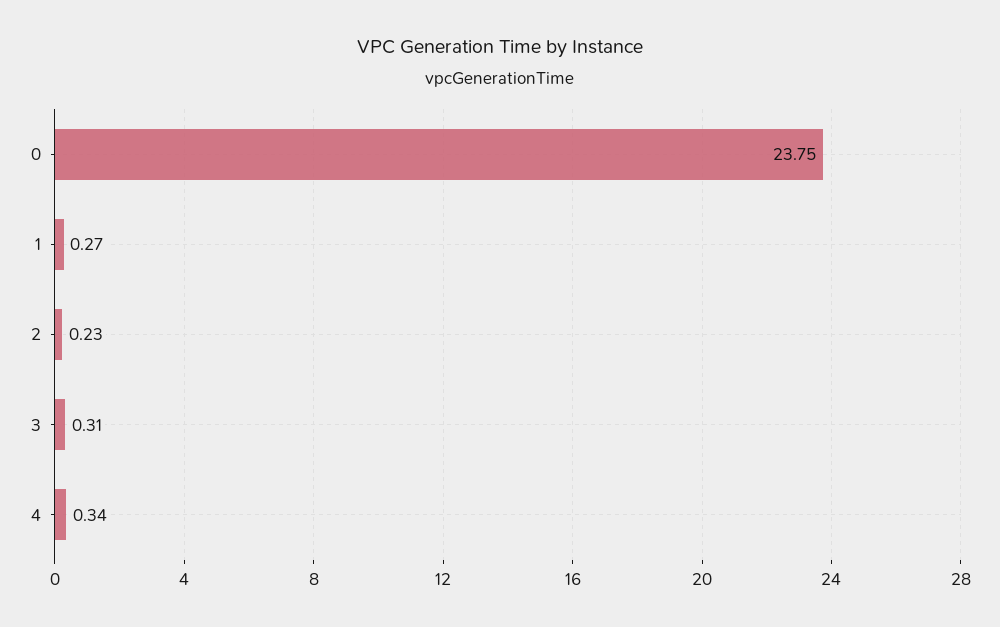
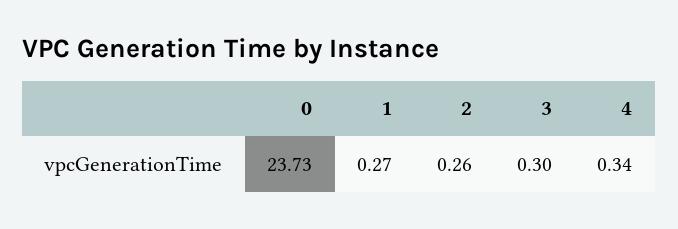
  {
-   "0": 23.75,
+   "0": 23.73,
    "1": 0.27,
-   "2": 0.23,
+   "2": 0.26,
-   "3": 0.31,
+   "3": 0.3,
    "4": 0.34
  }

